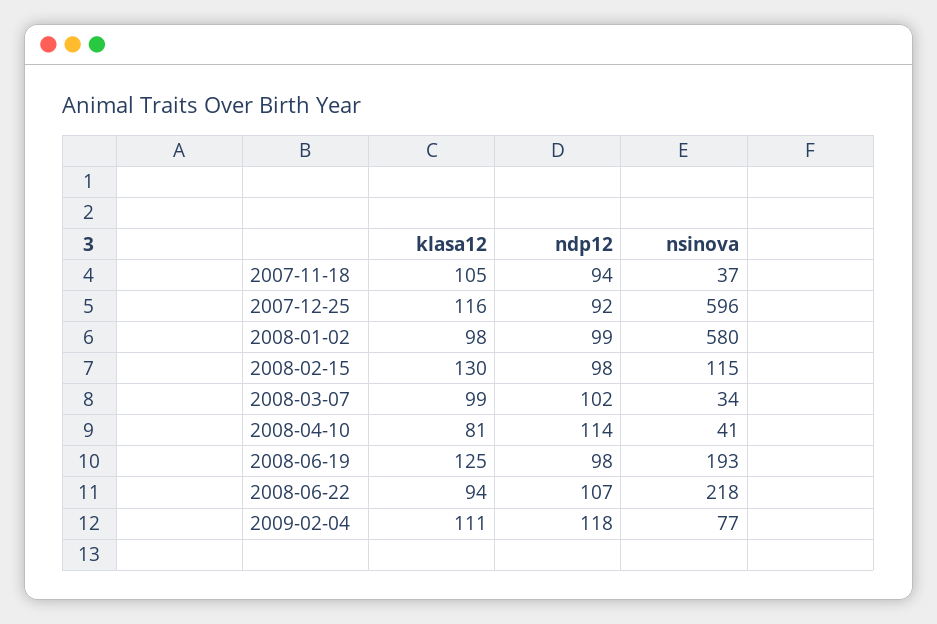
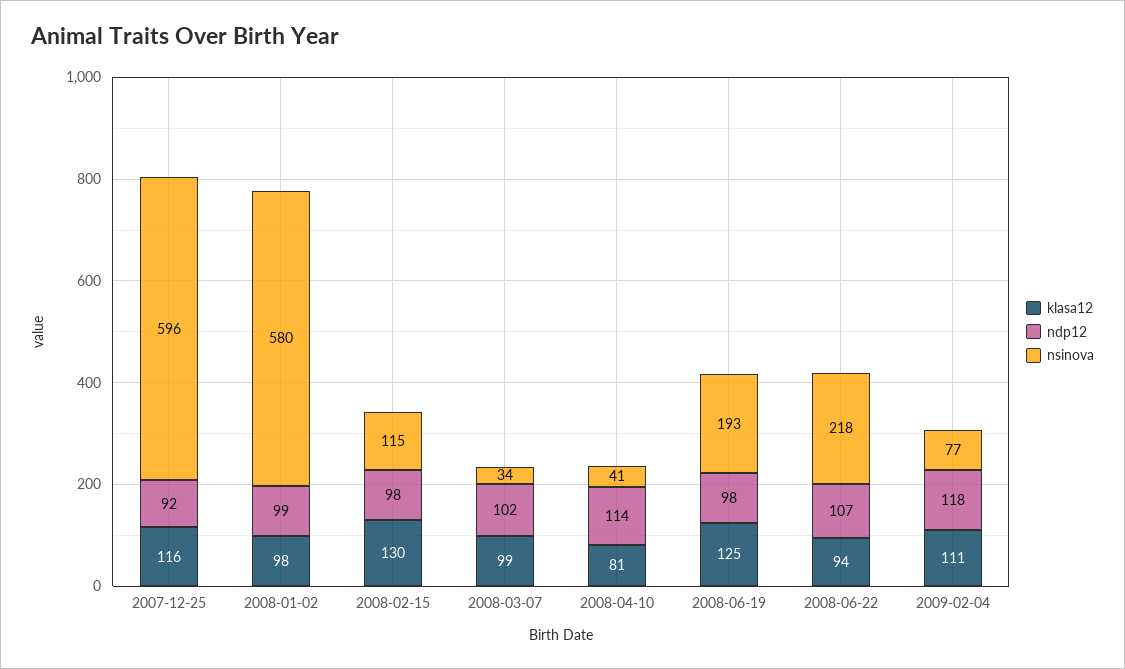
  {
    "klasa12": {
-     "2007-11-18": 105,
      "2007-12-25": 116,
      "2008-01-02": 98,
      "2008-02-15": 130,
      "2008-03-07": 99,
      "2008-04-10": 81,
      "2008-06-19": 125,
      "2008-06-22": 94,
      "2009-02-04": 111
    },
    "ndp12": {
-     "2007-11-18": 94,
      "2007-12-25": 92,
      "2008-01-02": 99,
      "2008-02-15": 98,
      "2008-03-07": 102,
      "2008-04-10": 114,
      "2008-06-19": 98,
      "2008-06-22": 107,
      "2009-02-04": 118
    },
    "nsinova": {
-     "2007-11-18": 37,
      "2007-12-25": 596,
      "2008-01-02": 580,
      "2008-02-15": 115,
      "2008-03-07": 34,
      "2008-04-10": 41,
      "2008-06-19": 193,
      "2008-06-22": 218,
      "2009-02-04": 77
    }
  }

